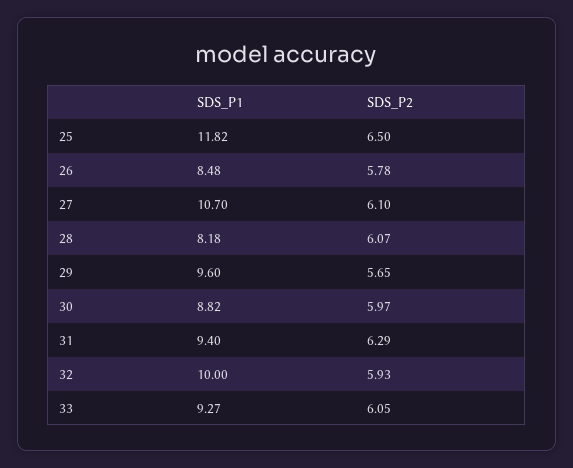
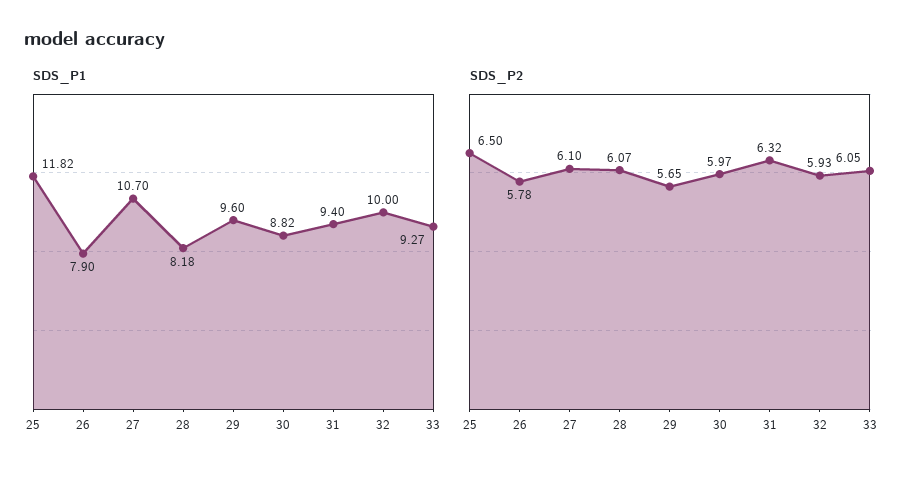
  {
    "SDS_P1": {
      "25": 11.82,
-     "26": 8.48,
+     "26": 7.9,
      "27": 10.7,
      "28": 8.18,
      "29": 9.6,
      "30": 8.82,
      "31": 9.4,
      "32": 10,
      "33": 9.27
    },
    "SDS_P2": {
      "25": 6.5,
      "26": 5.78,
      "27": 6.1,
      "28": 6.07,
      "29": 5.65,
      "30": 5.97,
-     "31": 6.29,
+     "31": 6.32,
      "32": 5.93,
      "33": 6.05
    }
  }

